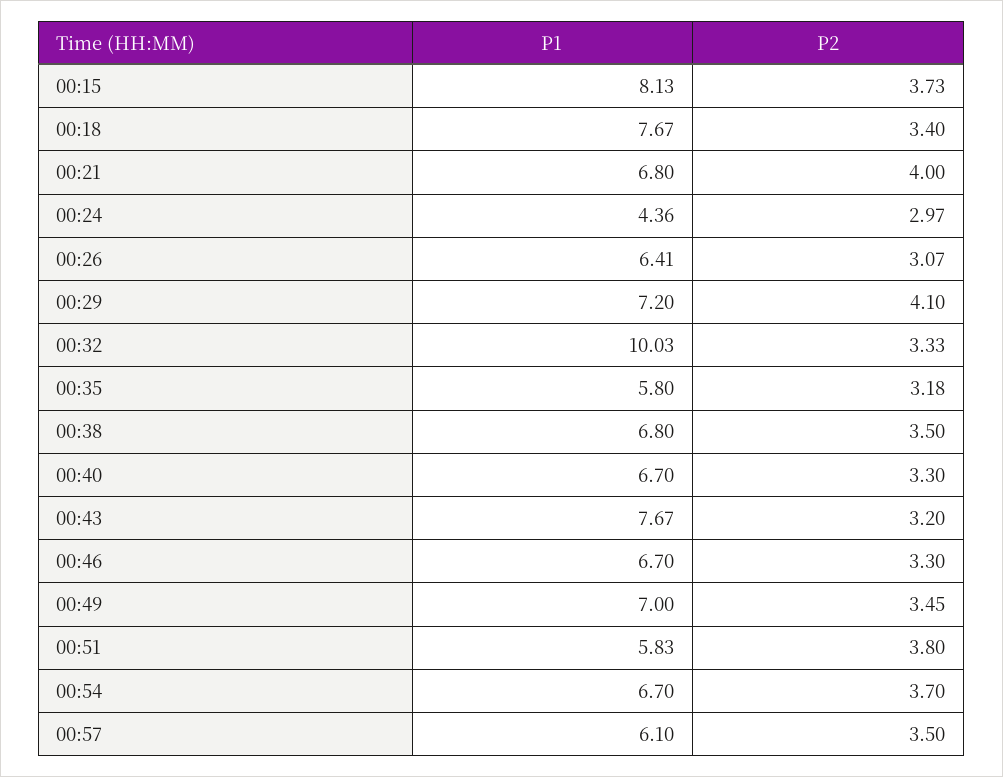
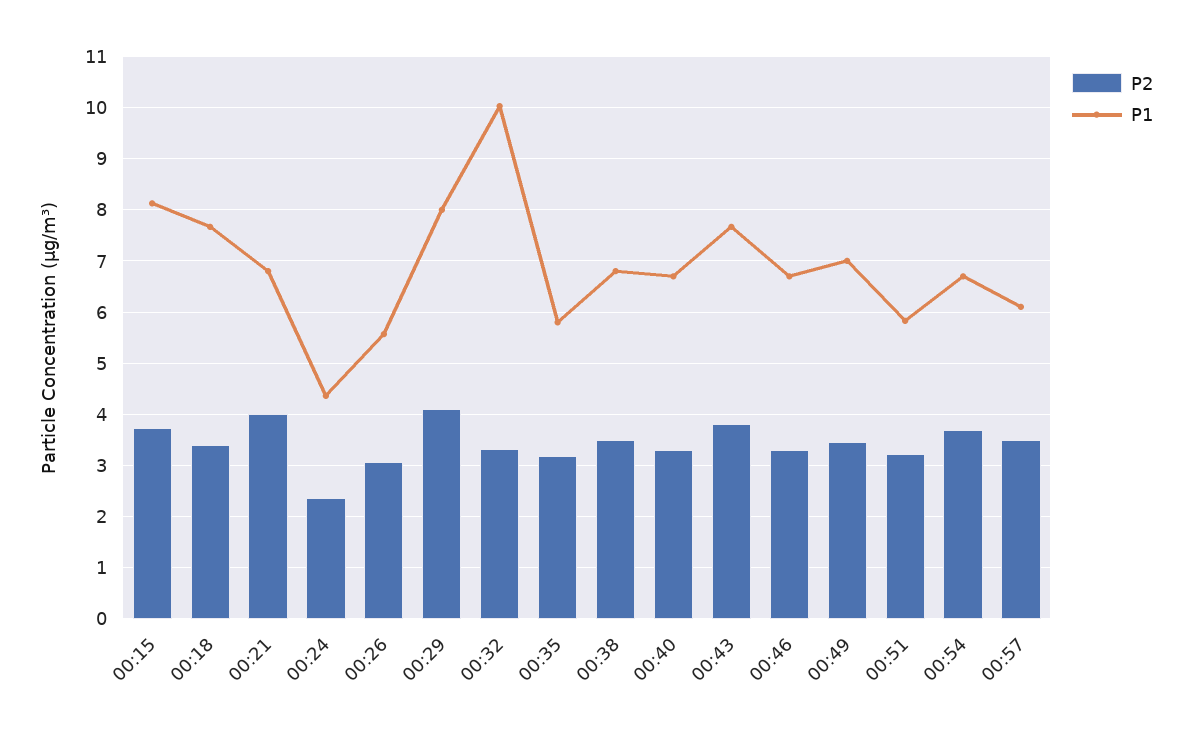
  {
    "P1": {
      "00:15": 8.13,
      "00:18": 7.67,
      "00:21": 6.8,
      "00:24": 4.36,
-     "00:26": 6.41,
+     "00:26": 5.6,
-     "00:29": 7.2,
+     "00:29": 8,
      "00:32": 10.03,
      "00:35": 5.8,
      "00:38": 6.8,
      "00:40": 6.7,
      "00:43": 7.67,
      "00:46": 6.7,
      "00:49": 7,
      "00:51": 5.83,
      "00:54": 6.7,
      "00:57": 6.1
    },
    "P2": {
      "00:15": 3.73,
      "00:18": 3.4,
      "00:21": 4,
-     "00:24": 2.97,
+     "00:24": 2.4,
      "00:26": 3.07,
      "00:29": 4.1,
      "00:32": 3.33,
      "00:35": 3.18,
      "00:38": 3.5,
      "00:40": 3.3,
-     "00:43": 3.2,
+     "00:43": 3.8,
      "00:46": 3.3,
      "00:49": 3.45,
-     "00:51": 3.8,
+     "00:51": 3.2,
      "00:54": 3.7,
      "00:57": 3.5
    }
  }

